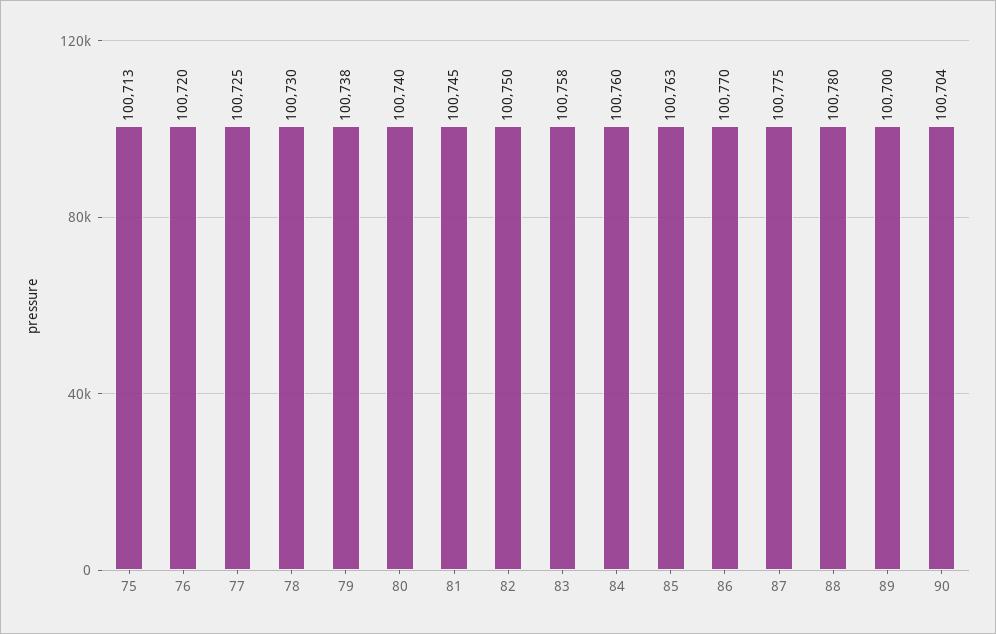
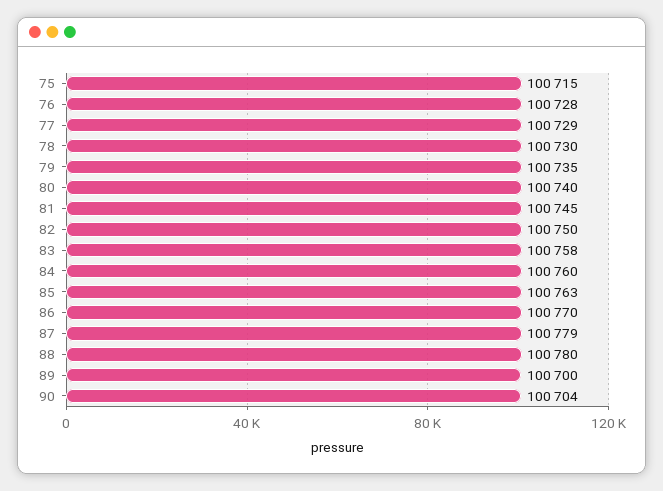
  {
-   "75": 100713,
+   "75": 100715,
-   "76": 100720,
+   "76": 100728,
-   "77": 100725,
+   "77": 100729,
    "78": 100730,
-   "79": 100738,
+   "79": 100735,
    "80": 100740,
    "81": 100745,
    "82": 100750,
    "83": 100758,
    "84": 100760,
    "85": 100763,
    "86": 100770,
-   "87": 100775,
+   "87": 100779,
    "88": 100780,
    "89": 100700,
    "90": 100704
  }

